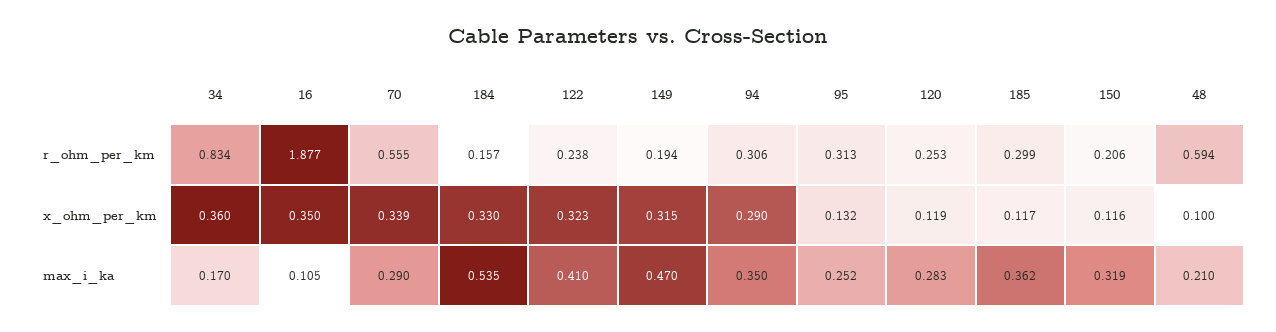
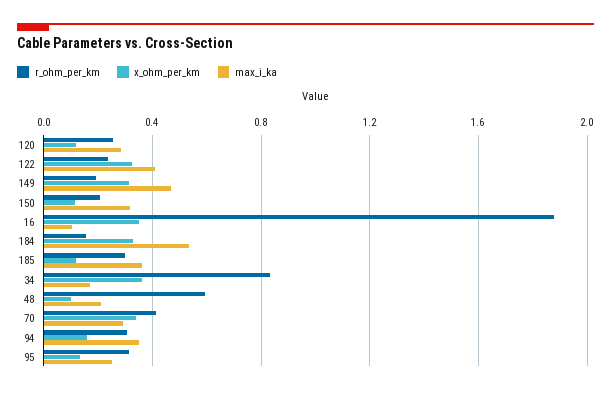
  {
    "r_ohm_per_km": {
      "34": 0.834,
      "16": 1.877,
-     "70": 0.555,
+     "70": 0.4,
      "184": 0.157,
      "122": 0.238,
      "149": 0.194,
      "94": 0.306,
      "95": 0.313,
      "120": 0.253,
      "185": 0.299,
      "150": 0.206,
      "48": 0.594
    },
    "x_ohm_per_km": {
      "34": 0.36,
      "16": 0.35,
      "70": 0.339,
      "184": 0.33,
      "122": 0.323,
      "149": 0.315,
-     "94": 0.29,
+     "94": 0.15,
      "95": 0.132,
      "120": 0.119,
      "185": 0.117,
      "150": 0.116,
      "48": 0.1
    },
    "max_i_ka": {
      "34": 0.17,
      "16": 0.105,
      "70": 0.29,
      "184": 0.535,
      "122": 0.41,
      "149": 0.47,
      "94": 0.35,
      "95": 0.252,
      "120": 0.283,
      "185": 0.362,
      "150": 0.319,
      "48": 0.21
    }
  }

